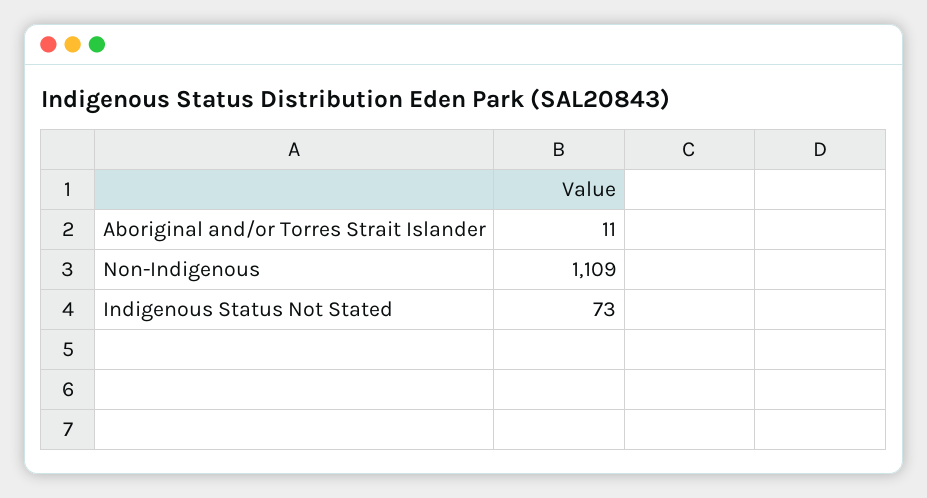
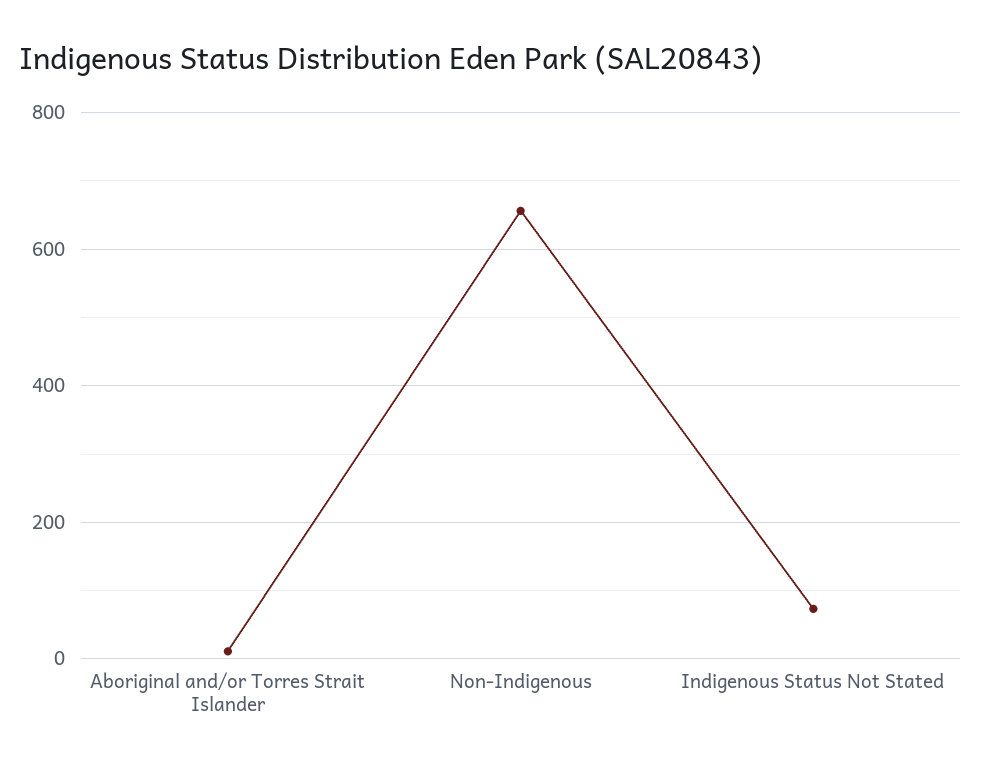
  {
    "Aboriginal and/or Torres Strait Islander": 11,
-   "Non-Indigenous": 1109,
+   "Non-Indigenous": 660,
    "Indigenous Status Not Stated": 73
  }

